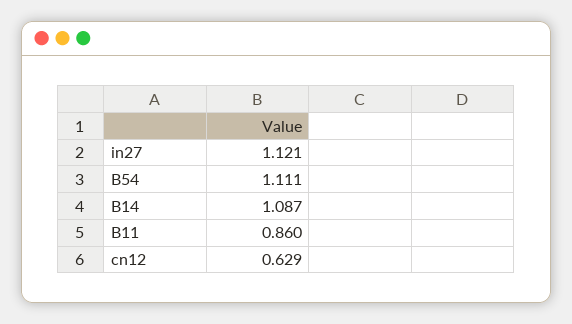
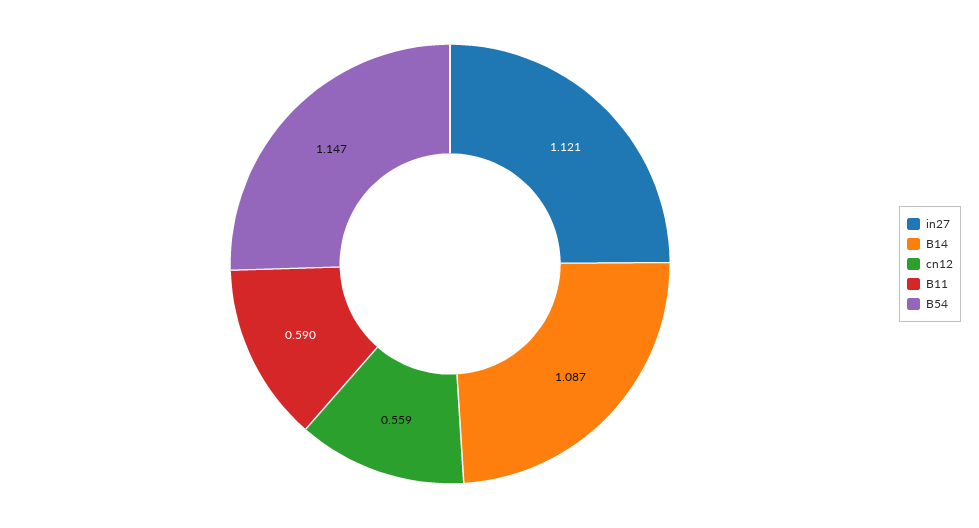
  {
    "in27": 1.121,
-   "B54": 1.111,
+   "B54": 1.147,
    "B14": 1.087,
-   "B11": 0.86,
+   "B11": 0.59,
-   "cn12": 0.629
+   "cn12": 0.559
  }

